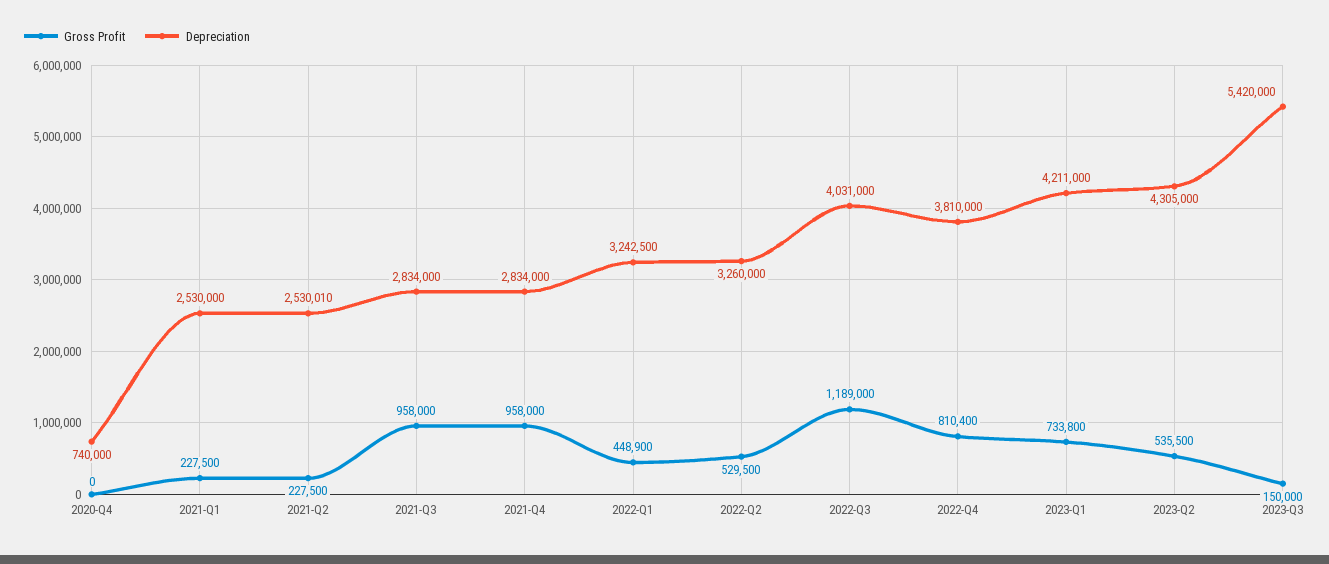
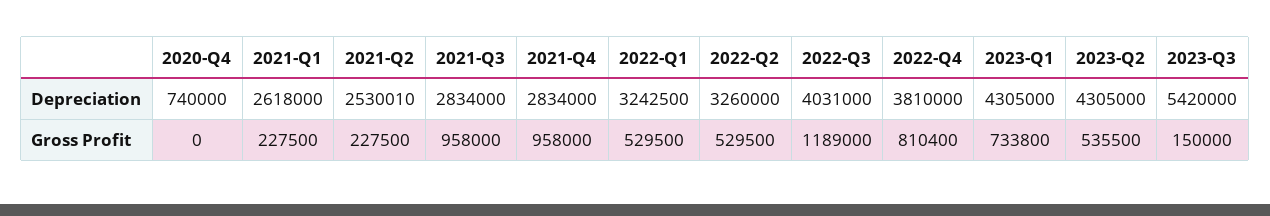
  {
    "Gross Profit": {
      "2020-Q4": 0,
      "2021-Q1": 227500,
      "2021-Q2": 227500,
      "2021-Q3": 958000,
      "2021-Q4": 958000,
-     "2022-Q1": 448900,
+     "2022-Q1": 529500,
      "2022-Q2": 529500,
      "2022-Q3": 1189000,
      "2022-Q4": 810400,
      "2023-Q1": 733800,
      "2023-Q2": 535500,
      "2023-Q3": 150000
    },
    "Depreciation": {
      "2020-Q4": 740000,
-     "2021-Q1": 2530000,
+     "2021-Q1": 2618000,
      "2021-Q2": 2530010,
      "2021-Q3": 2834000,
      "2021-Q4": 2834000,
      "2022-Q1": 3242500,
      "2022-Q2": 3260000,
      "2022-Q3": 4031000,
      "2022-Q4": 3810000,
-     "2023-Q1": 4211000,
+     "2023-Q1": 4305000,
      "2023-Q2": 4305000,
      "2023-Q3": 5420000
    }
  }

